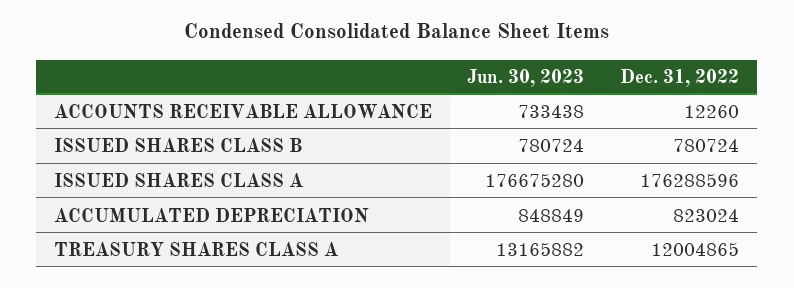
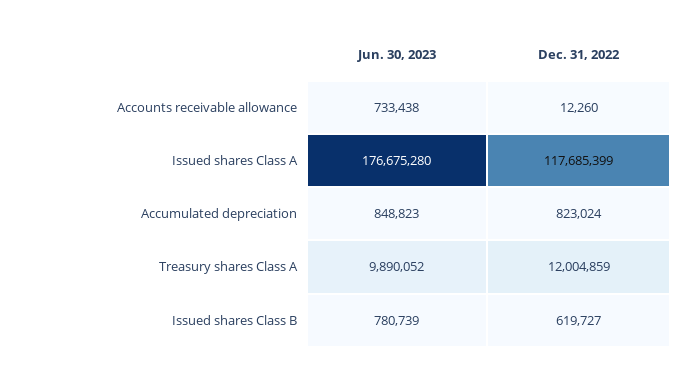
  {
    "Jun. 30, 2023": {
      "ACCOUNTS RECEIVABLE ALLOWANCE": 733438,
-     "ISSUED SHARES CLASS B": 780724,
+     "ISSUED SHARES CLASS B": 780739,
      "ISSUED SHARES CLASS A": 176675280,
-     "ACCUMULATED DEPRECIATION": 848849,
+     "ACCUMULATED DEPRECIATION": 848823,
-     "TREASURY SHARES CLASS A": 13165882
+     "TREASURY SHARES CLASS A": 9890052
    },
    "Dec. 31, 2022": {
      "ACCOUNTS RECEIVABLE ALLOWANCE": 12260,
-     "ISSUED SHARES CLASS B": 780724,
+     "ISSUED SHARES CLASS B": 619727,
-     "ISSUED SHARES CLASS A": 176288596,
+     "ISSUED SHARES CLASS A": 117685399,
      "ACCUMULATED DEPRECIATION": 823024,
-     "TREASURY SHARES CLASS A": 12004865
+     "TREASURY SHARES CLASS A": 12004859
    }
  }

